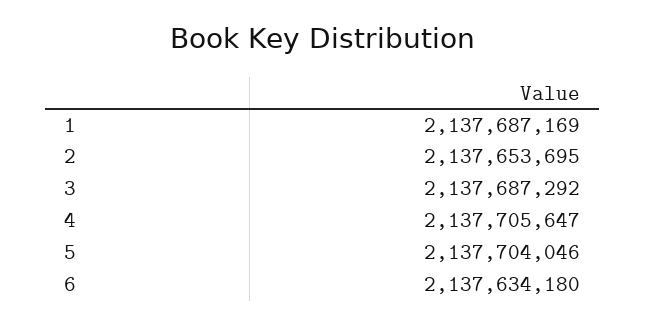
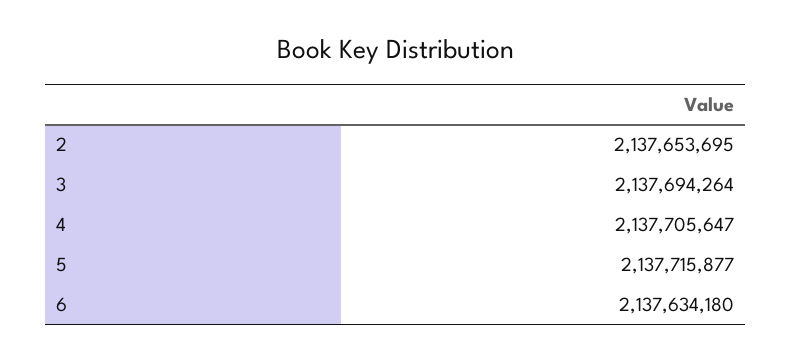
  {
-   "1": 2137687169,
    "2": 2137653695,
-   "3": 2137687292,
+   "3": 2137694264,
    "4": 2137705647,
-   "5": 2137704046,
+   "5": 2137715877,
    "6": 2137634180
  }

